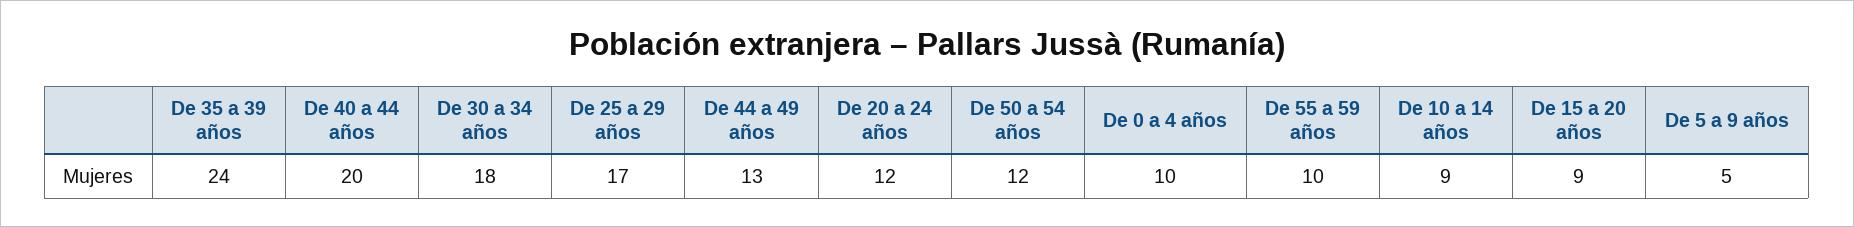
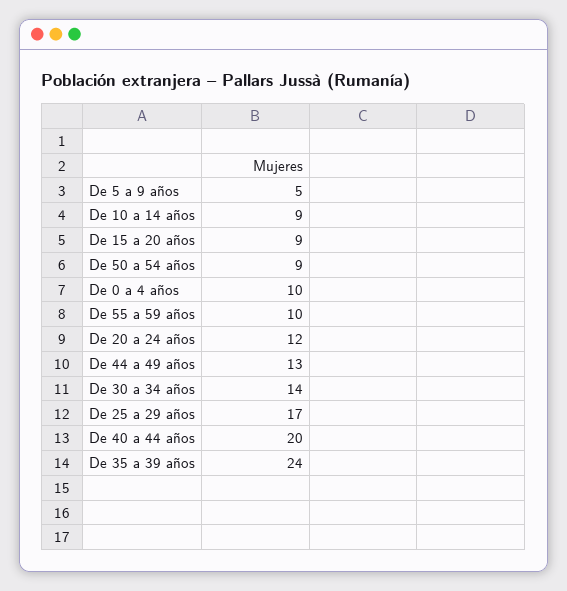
  {
    "De 35 a 39 años": 24,
    "De 40 a 44 años": 20,
-   "De 30 a 34 años": 18,
+   "De 30 a 34 años": 14,
    "De 25 a 29 años": 17,
    "De 44 a 49 años": 13,
    "De 20 a 24 años": 12,
-   "De 50 a 54 años": 12,
+   "De 50 a 54 años": 9,
    "De 0 a 4 años": 10,
    "De 55 a 59 años": 10,
    "De 10 a 14 años": 9,
    "De 15 a 20 años": 9,
    "De 5 a 9 años": 5
  }

